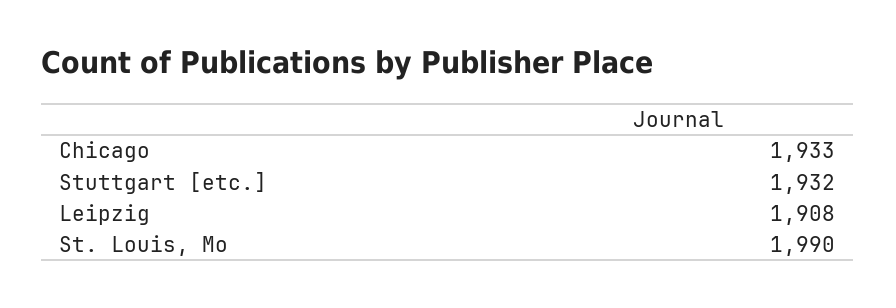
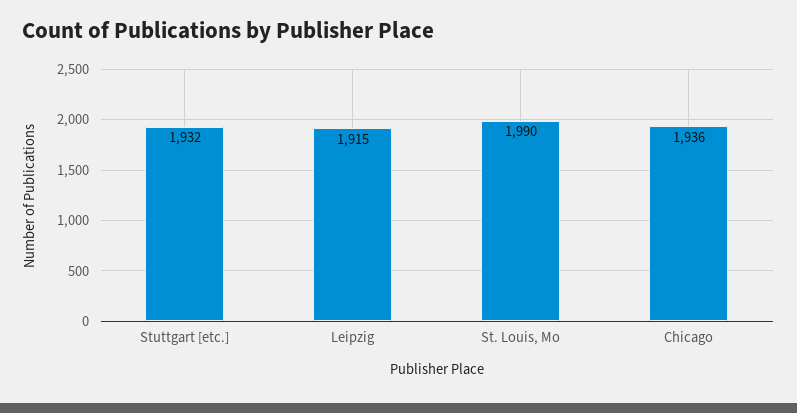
  {
-   "Chicago": 1933,
+   "Chicago": 1936,
    "Stuttgart [etc.]": 1932,
-   "Leipzig": 1908,
+   "Leipzig": 1915,
    "St. Louis, Mo": 1990
  }

